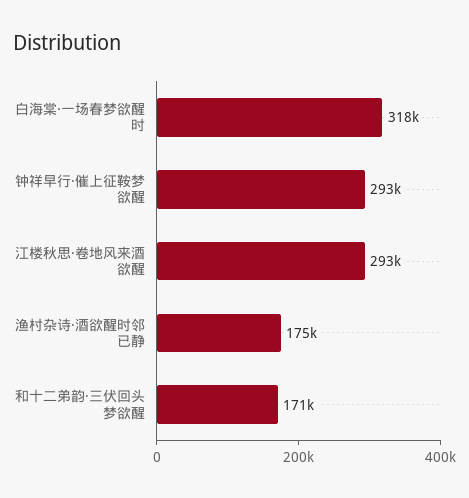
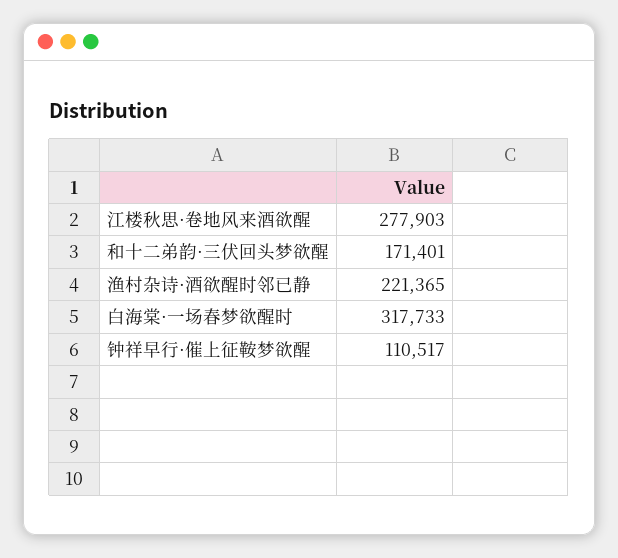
  {
    "白海棠·一场春梦欲醒时": 317733,
-   "钟祥早行·催上征鞍梦欲醒": 293000,
+   "钟祥早行·催上征鞍梦欲醒": 110517,
-   "江楼秋思·卷地风来酒欲醒": 293000,
+   "江楼秋思·卷地风来酒欲醒": 277903,
-   "渔村杂诗·酒欲醒时邻已静": 175000,
+   "渔村杂诗·酒欲醒时邻已静": 221365,
    "和十二弟韵·三伏回头梦欲醒": 171401
  }

